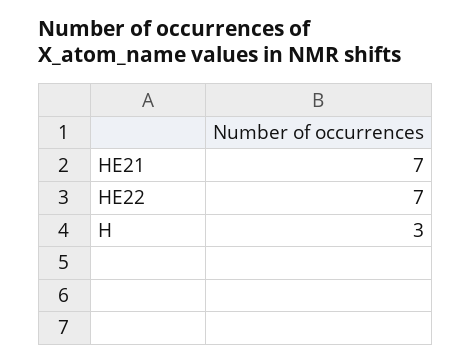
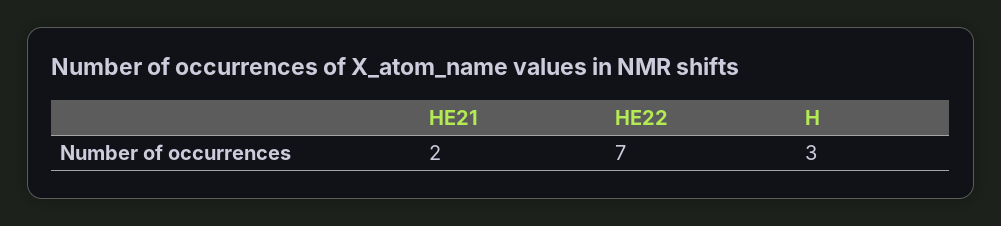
  {
-   "HE21": 7,
+   "HE21": 2,
    "HE22": 7,
    "H": 3
  }

